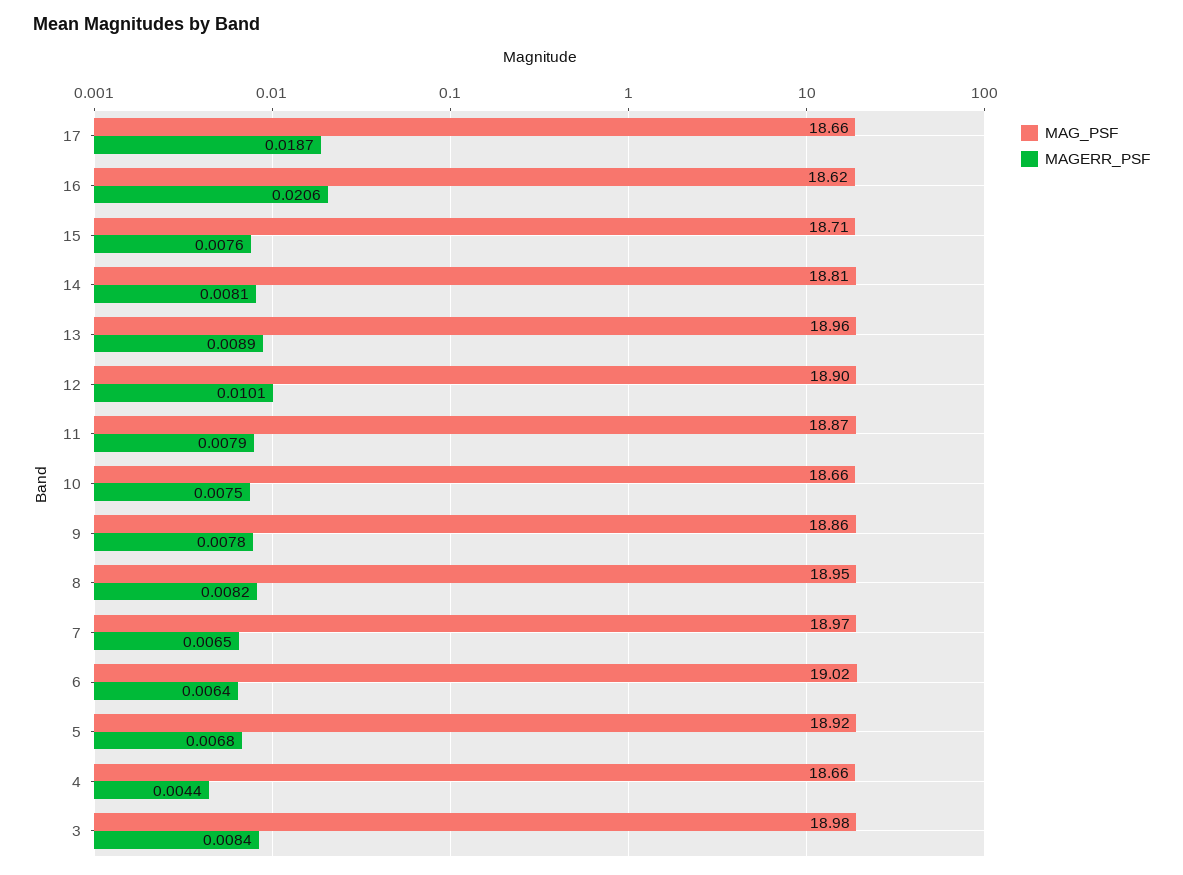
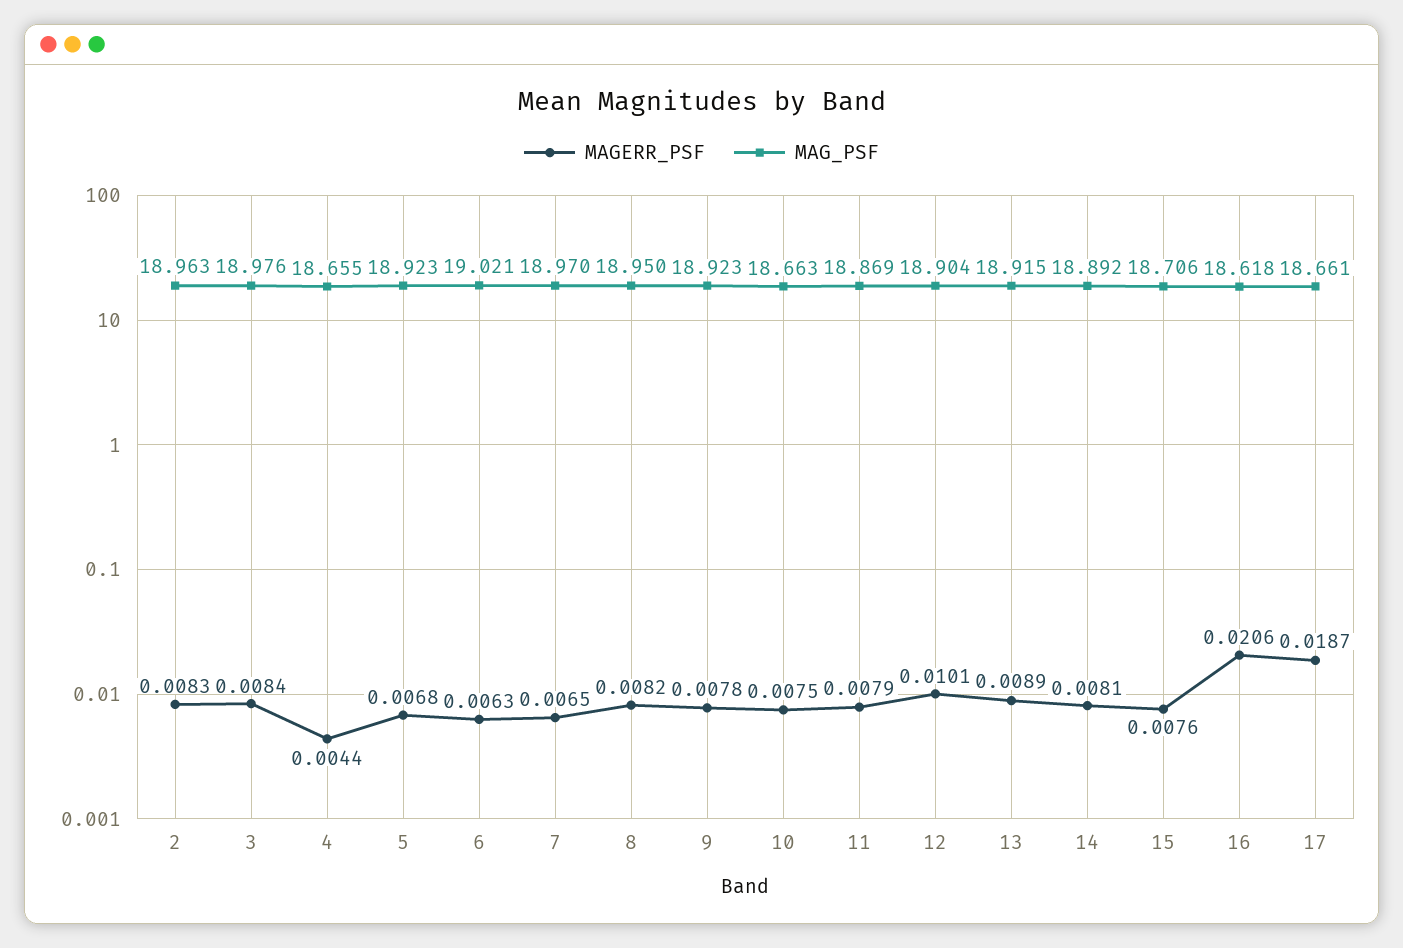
  {
    "MAG_PSF": {
      "17": 18.661,
      "16": 18.618,
      "15": 18.706,
-     "14": 18.81,
+     "14": 18.892,
-     "13": 18.96,
+     "13": 18.915,
      "12": 18.904,
      "11": 18.869,
      "10": 18.663,
-     "9": 18.86,
+     "9": 18.923,
      "8": 18.95,
      "7": 18.97,
      "6": 19.021,
      "5": 18.923,
      "4": 18.655,
-     "3": 18.976
+     "3": 18.976,
+     "2": 18.963
    },
    "MAGERR_PSF": {
      "17": 0.0187,
      "16": 0.0206,
      "15": 0.0076,
      "14": 0.0081,
      "13": 0.0089,
      "12": 0.0101,
      "11": 0.0079,
      "10": 0.0075,
      "9": 0.0078,
      "8": 0.0082,
      "7": 0.0065,
-     "6": 0.0064,
+     "6": 0.0063,
      "5": 0.0068,
      "4": 0.0044,
-     "3": 0.0084
+     "3": 0.0084,
+     "2": 0.0083
    }
  }

